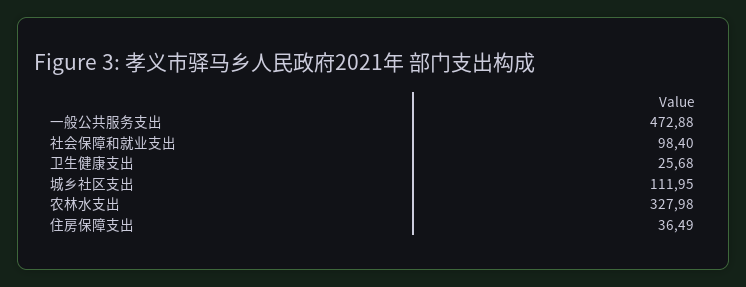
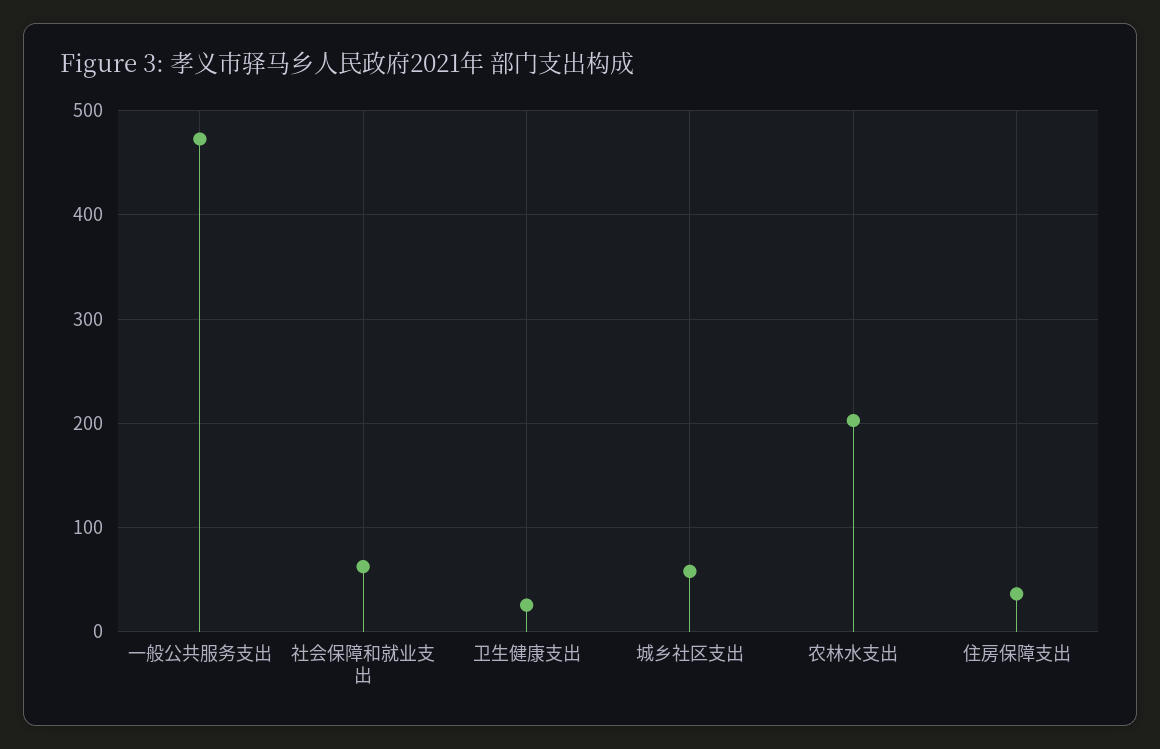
  {
    "一般公共服务支出": 472.88,
-   "社会保障和就业支出": 98.4,
+   "社会保障和就业支出": 60,
    "卫生健康支出": 25.68,
-   "城乡社区支出": 111.95,
+   "城乡社区支出": 60,
-   "农林水支出": 327.98,
+   "农林水支出": 200,
    "住房保障支出": 36.49
  }

